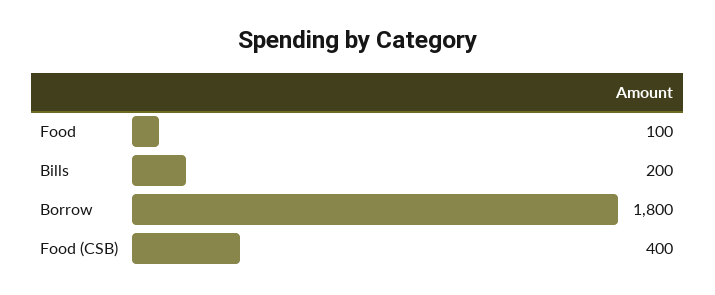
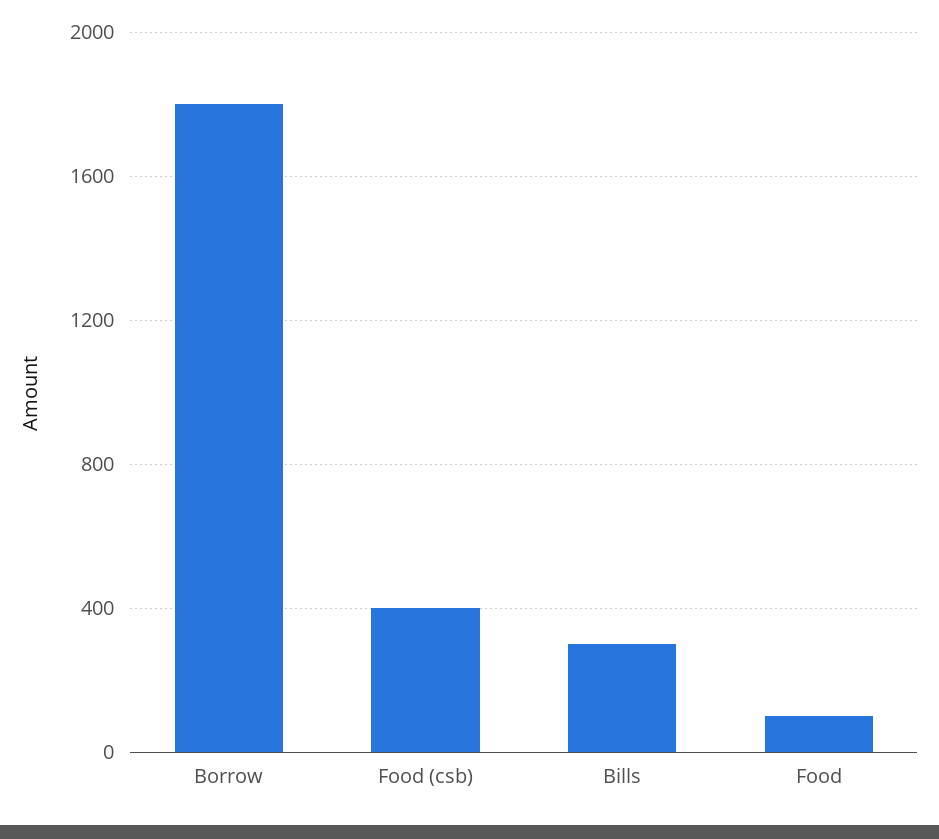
  {
    "Food": 100,
-   "Bills": 200,
+   "Bills": 300,
    "Borrow": 1800,
    "Food (CSB)": 400
  }

